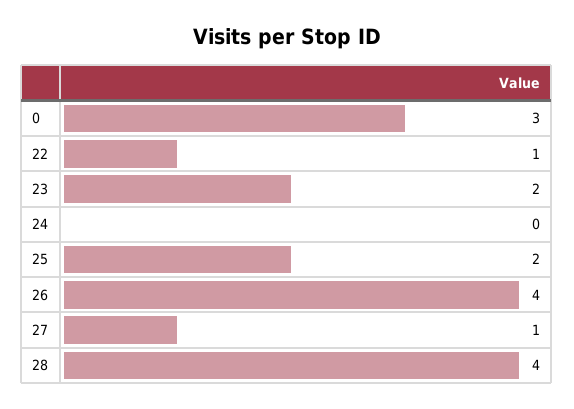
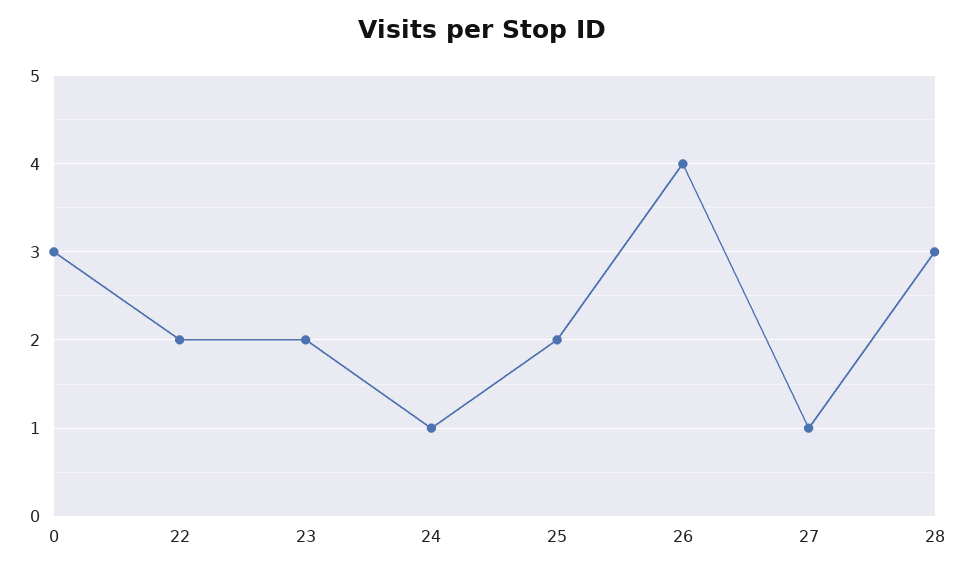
  {
    "0": 3,
-   "22": 1,
+   "22": 2,
    "23": 2,
-   "24": 0,
+   "24": 1,
    "25": 2,
    "26": 4,
    "27": 1,
-   "28": 4
+   "28": 3
  }

